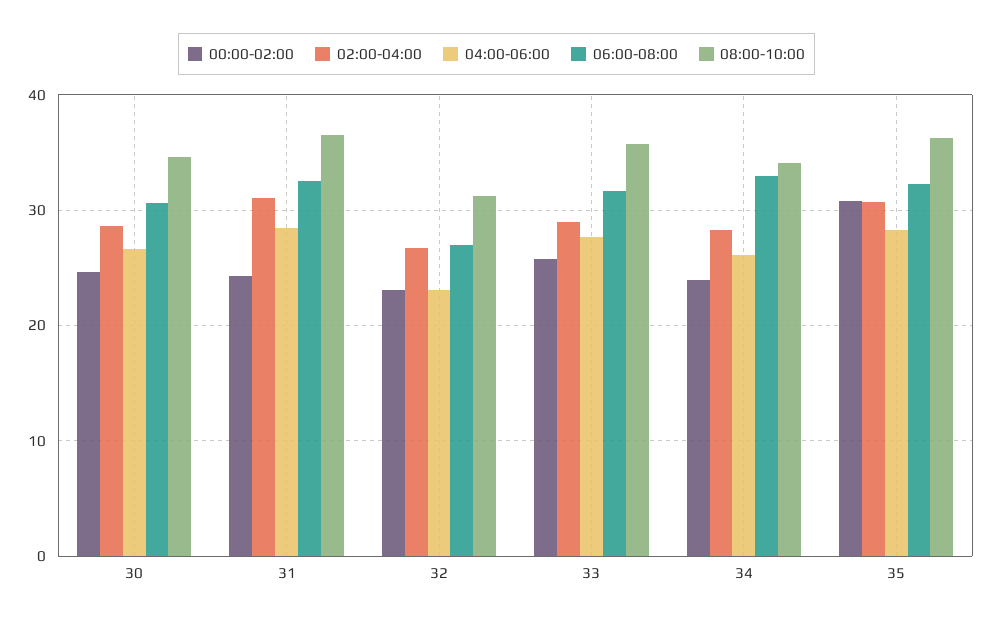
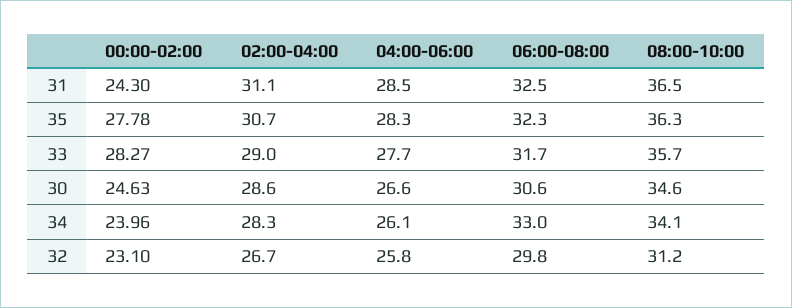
  {
    "00:00-02:00": {
      "30": 24.63,
      "31": 24.3,
      "32": 23.1,
-     "33": 26,
+     "33": 28.27,
      "34": 23.96,
-     "35": 31
+     "35": 27.78
    },
    "02:00-04:00": {
      "30": 28.6,
      "31": 31.1,
      "32": 26.7,
      "33": 29,
      "34": 28.3,
      "35": 30.7
    },
    "04:00-06:00": {
      "30": 26.6,
      "31": 28.5,
-     "32": 23,
+     "32": 25.8,
      "33": 27.7,
      "34": 26.1,
      "35": 28.3
    },
    "06:00-08:00": {
      "30": 30.6,
      "31": 32.5,
-     "32": 27,
+     "32": 29.8,
      "33": 31.7,
      "34": 33,
      "35": 32.3
    },
    "08:00-10:00": {
      "30": 34.6,
      "31": 36.5,
      "32": 31.2,
      "33": 35.7,
      "34": 34.1,
      "35": 36.3
    }
  }

